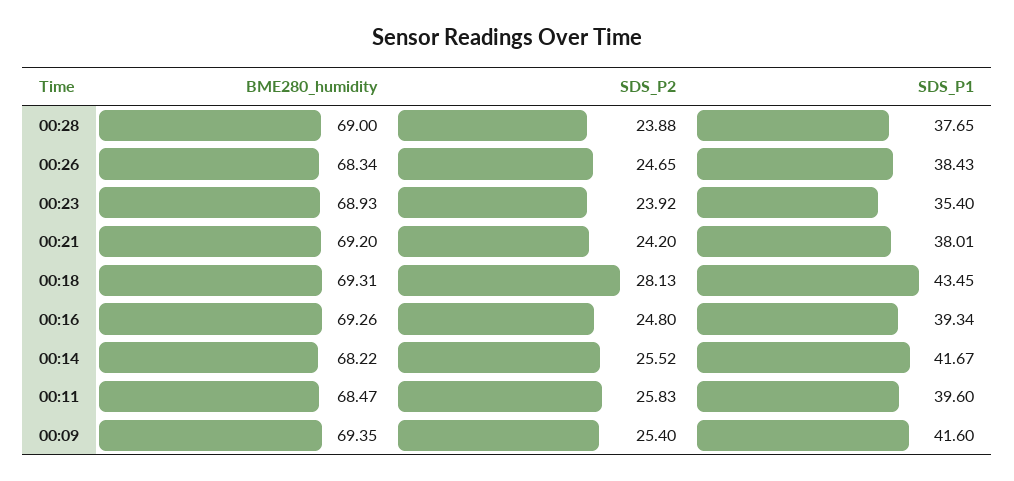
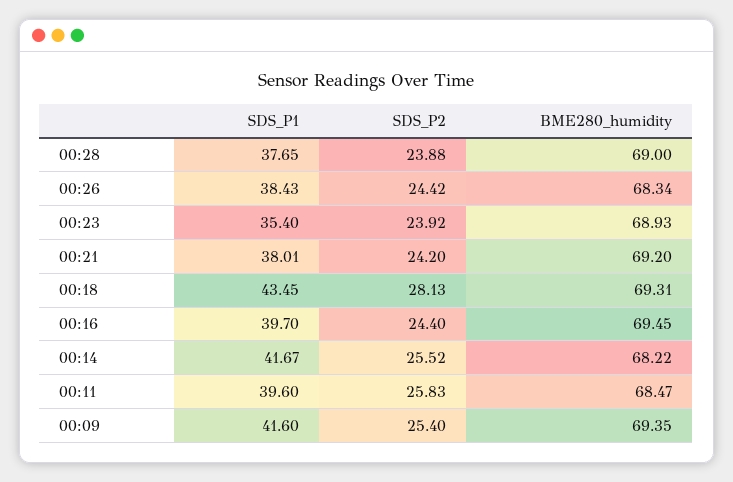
  {
    "BME280_humidity": {
      "00:28": 69,
      "00:26": 68.34,
      "00:23": 68.93,
      "00:21": 69.2,
      "00:18": 69.31,
-     "00:16": 69.26,
+     "00:16": 69.45,
      "00:14": 68.22,
      "00:11": 68.47,
      "00:09": 69.35
    },
    "SDS_P2": {
      "00:28": 23.88,
-     "00:26": 24.65,
+     "00:26": 24.42,
      "00:23": 23.92,
      "00:21": 24.2,
      "00:18": 28.13,
-     "00:16": 24.8,
+     "00:16": 24.4,
      "00:14": 25.52,
      "00:11": 25.83,
      "00:09": 25.4
    },
    "SDS_P1": {
      "00:28": 37.65,
      "00:26": 38.43,
      "00:23": 35.4,
      "00:21": 38.01,
      "00:18": 43.45,
-     "00:16": 39.34,
+     "00:16": 39.7,
      "00:14": 41.67,
      "00:11": 39.6,
      "00:09": 41.6
    }
  }

